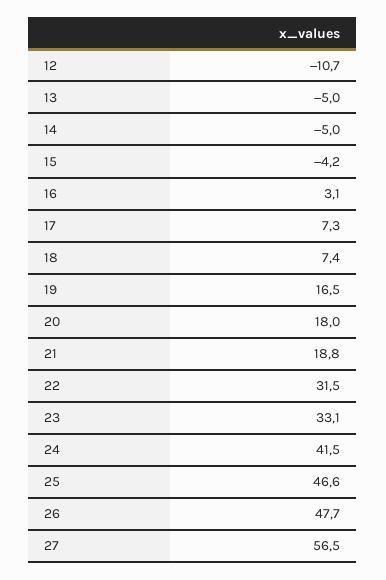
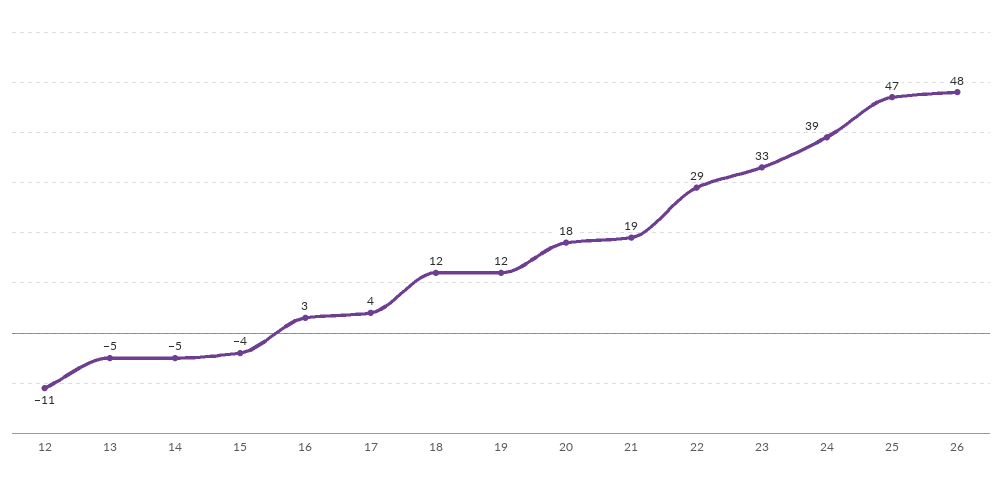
  {
    "12": -10.7,
    "13": -5,
    "14": -5,
    "15": -4.2,
    "16": 3.1,
-   "17": 7.3,
+   "17": 4,
-   "18": 7.4,
+   "18": 12,
-   "19": 16.5,
+   "19": 12,
    "20": 18,
    "21": 18.8,
-   "22": 31.5,
+   "22": 29,
    "23": 33.1,
-   "24": 41.5,
+   "24": 39,
    "25": 46.6,
-   "26": 47.7,
+   "26": 47.7
-   "27": 56.5
  }

